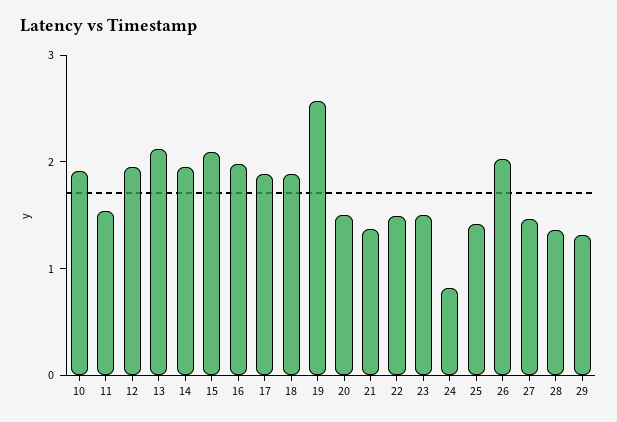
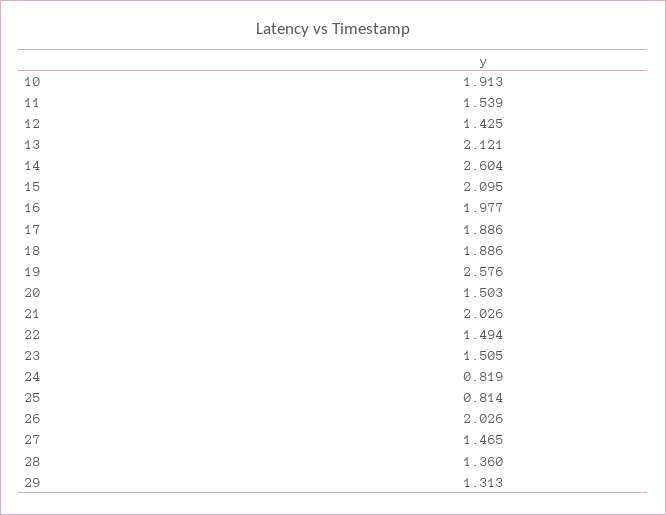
  {
    "10": 1.913,
    "11": 1.539,
-   "12": 2,
+   "12": 1.425,
    "13": 2.121,
-   "14": 2,
+   "14": 2.604,
    "15": 2.095,
    "16": 1.977,
    "17": 1.886,
    "18": 1.886,
    "19": 2.576,
    "20": 1.503,
-   "21": 1.4,
+   "21": 2.026,
    "22": 1.494,
    "23": 1.505,
    "24": 0.819,
-   "25": 1.4,
+   "25": 0.814,
    "26": 2.026,
    "27": 1.465,
    "28": 1.36,
    "29": 1.313
  }

